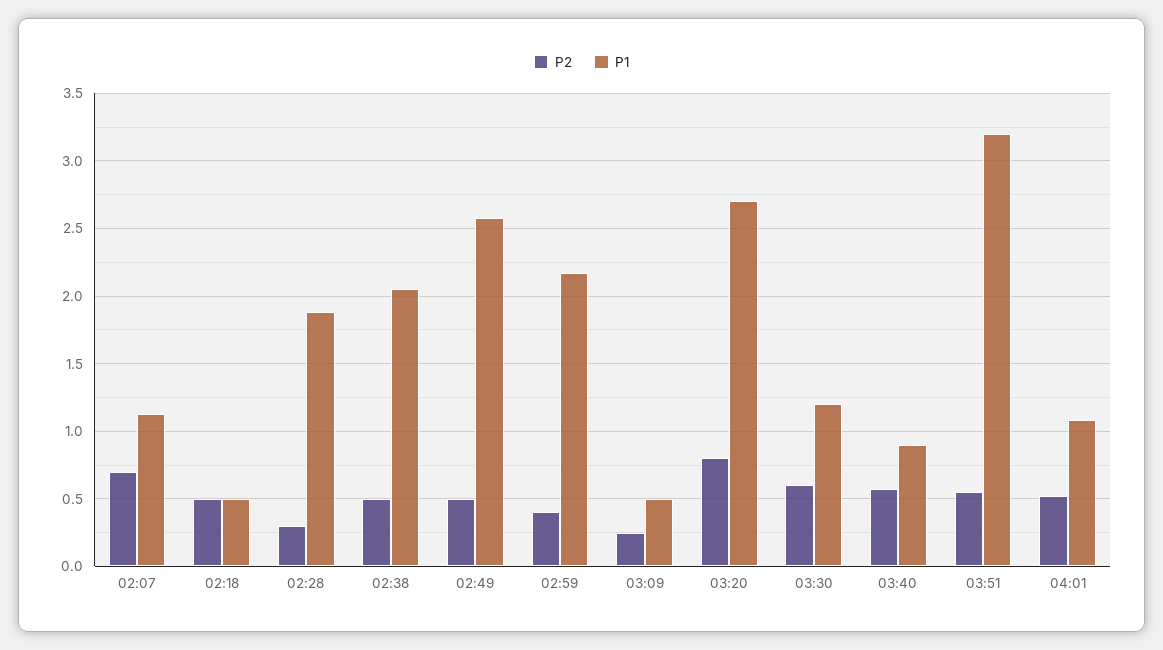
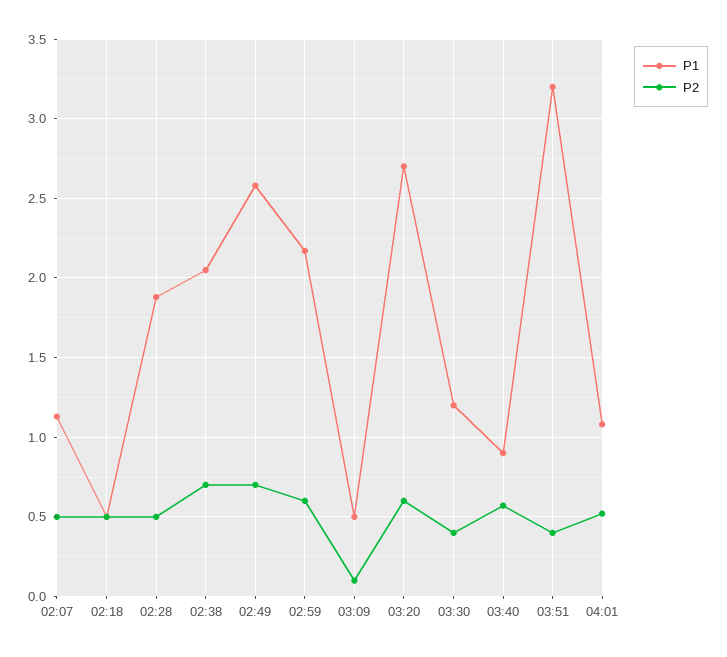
  {
    "P2": {
-     "02:07": 0.7,
+     "02:07": 0.5,
      "02:18": 0.5,
-     "02:28": 0.3,
+     "02:28": 0.5,
-     "02:38": 0.5,
+     "02:38": 0.7,
-     "02:49": 0.5,
+     "02:49": 0.7,
-     "02:59": 0.4,
+     "02:59": 0.6,
-     "03:09": 0.25,
+     "03:09": 0.1,
-     "03:20": 0.8,
+     "03:20": 0.6,
-     "03:30": 0.6,
+     "03:30": 0.4,
      "03:40": 0.55,
-     "03:51": 0.55,
+     "03:51": 0.4,
      "04:01": 0.5
    },
    "P1": {
      "02:07": 1.15,
      "02:18": 0.5,
      "02:28": 1.9,
      "02:38": 2.05,
      "02:49": 2.6,
      "02:59": 2.15,
      "03:09": 0.5,
      "03:20": 2.7,
      "03:30": 1.2,
      "03:40": 0.9,
      "03:51": 3.2,
      "04:01": 1.1
    }
  }

